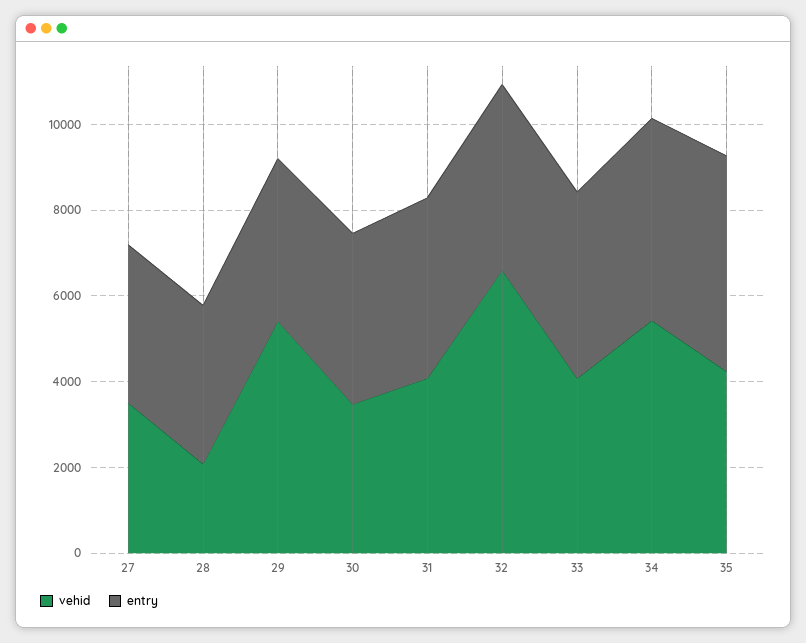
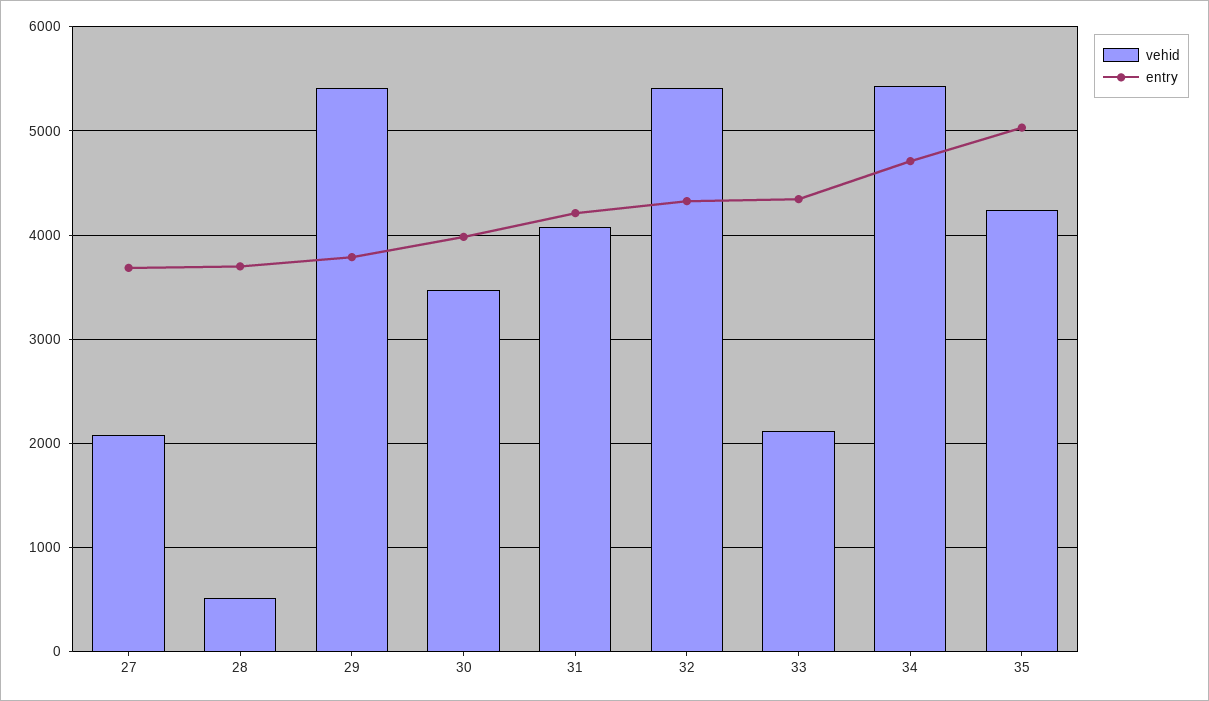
  {
    "vehid": {
-     "27": 3500,
+     "27": 2100,
-     "28": 2000,
+     "28": 500,
      "29": 5400,
      "30": 3500,
      "31": 4100,
-     "32": 6500,
+     "32": 5400,
-     "33": 4000,
+     "33": 2100,
      "34": 5400,
      "35": 4200
    },
    "entry": {
      "27": 3700,
      "28": 3700,
      "29": 3800,
      "30": 4000,
      "31": 4200,
      "32": 4300,
      "33": 4300,
      "34": 4700,
      "35": 5000
    }
  }

